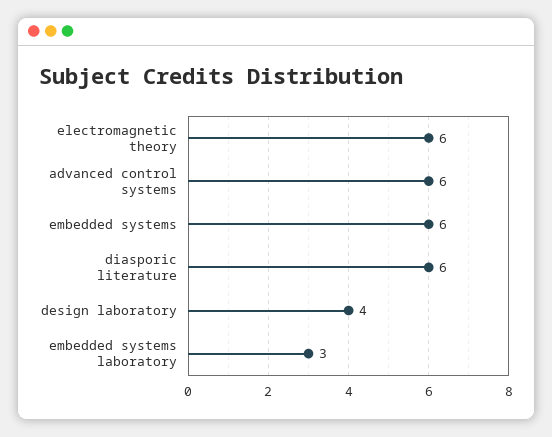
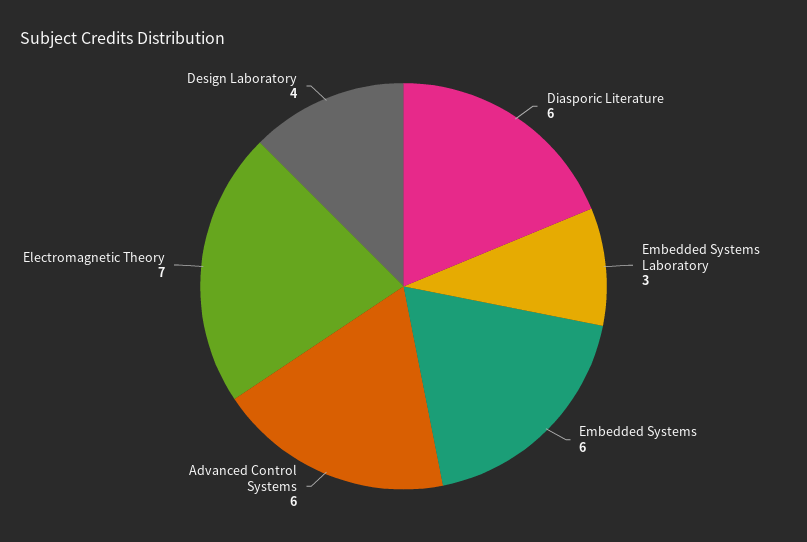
  {
-   "electromagnetic theory": 6,
+   "electromagnetic theory": 7,
    "advanced control systems": 6,
    "embedded systems": 6,
    "diasporic literature": 6,
    "design laboratory": 4,
    "embedded systems laboratory": 3
  }

